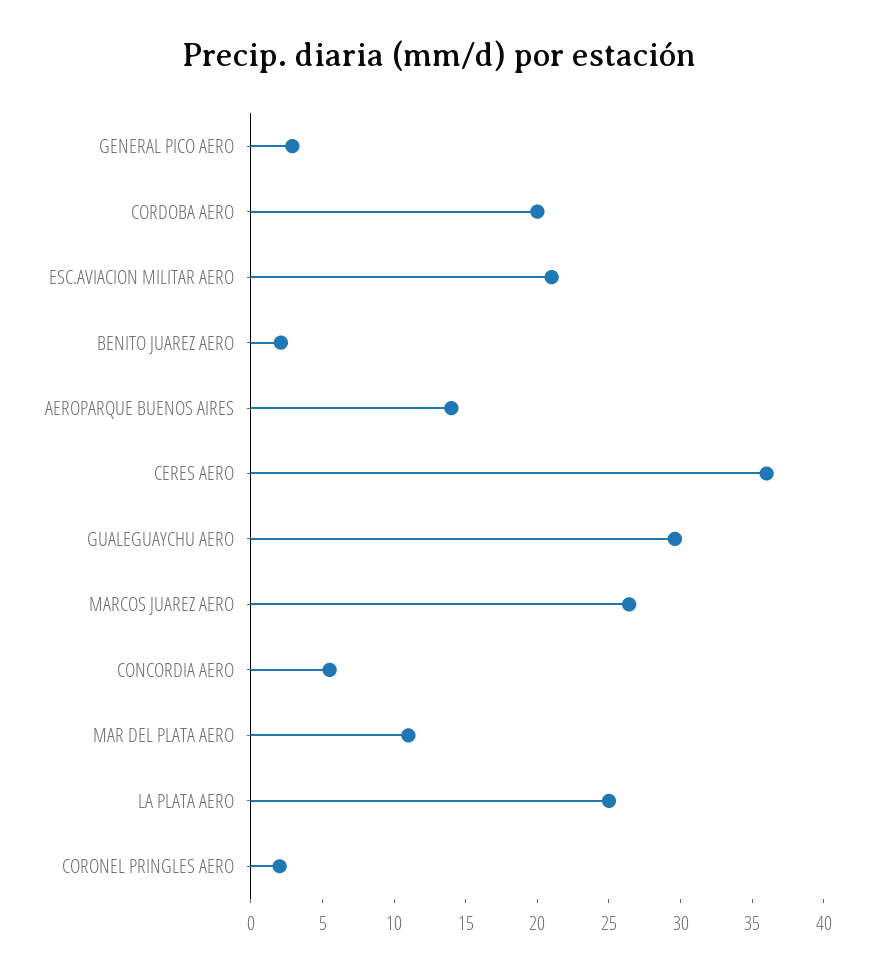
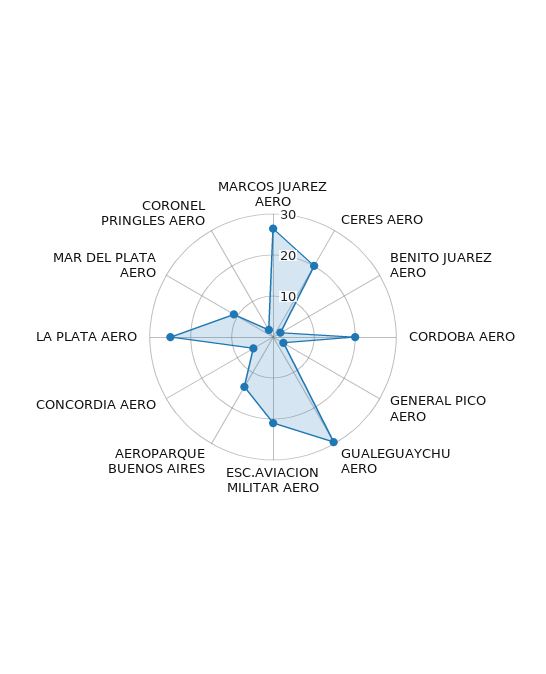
  {
    "GENERAL PICO AERO": 3,
    "CORDOBA AERO": 20,
    "ESC.AVIACION MILITAR AERO": 21,
    "BENITO JUAREZ AERO": 2,
    "AEROPARQUE BUENOS AIRES": 14,
-   "CERES AERO": 36,
+   "CERES AERO": 20,
    "GUALEGUAYCHU AERO": 30,
    "MARCOS JUAREZ AERO": 26,
    "CONCORDIA AERO": 6,
    "MAR DEL PLATA AERO": 11,
    "LA PLATA AERO": 25,
    "CORONEL PRINGLES AERO": 2
  }

